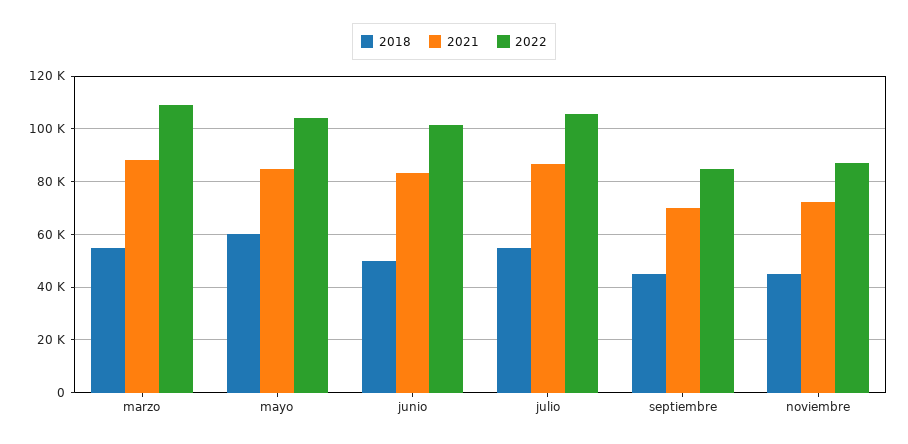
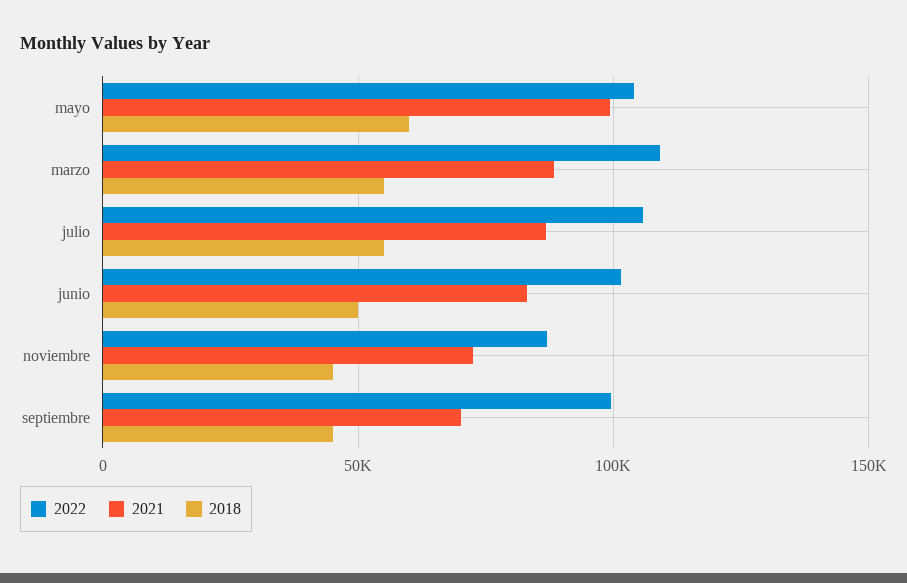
  {
    "2018": {
      "marzo": 55000,
      "mayo": 60000,
      "junio": 50000,
      "julio": 55000,
      "septiembre": 45000,
      "noviembre": 45000
    },
    "2021": {
      "marzo": 87500,
-     "mayo": 85000,
+     "mayo": 100000,
      "junio": 82500,
      "julio": 87500,
      "septiembre": 70000,
      "noviembre": 72500
    },
    "2022": {
      "marzo": 110000,
      "mayo": 105000,
      "junio": 102500,
      "julio": 105000,
-     "septiembre": 85000,
+     "septiembre": 100000,
      "noviembre": 87500
    }
  }

